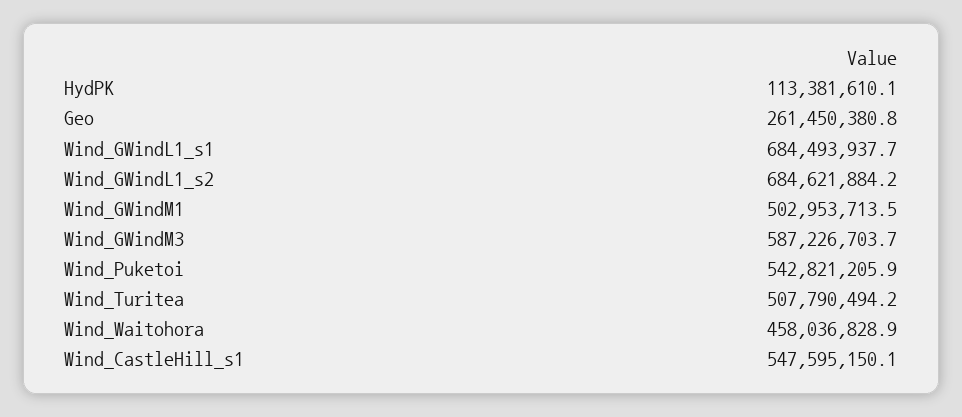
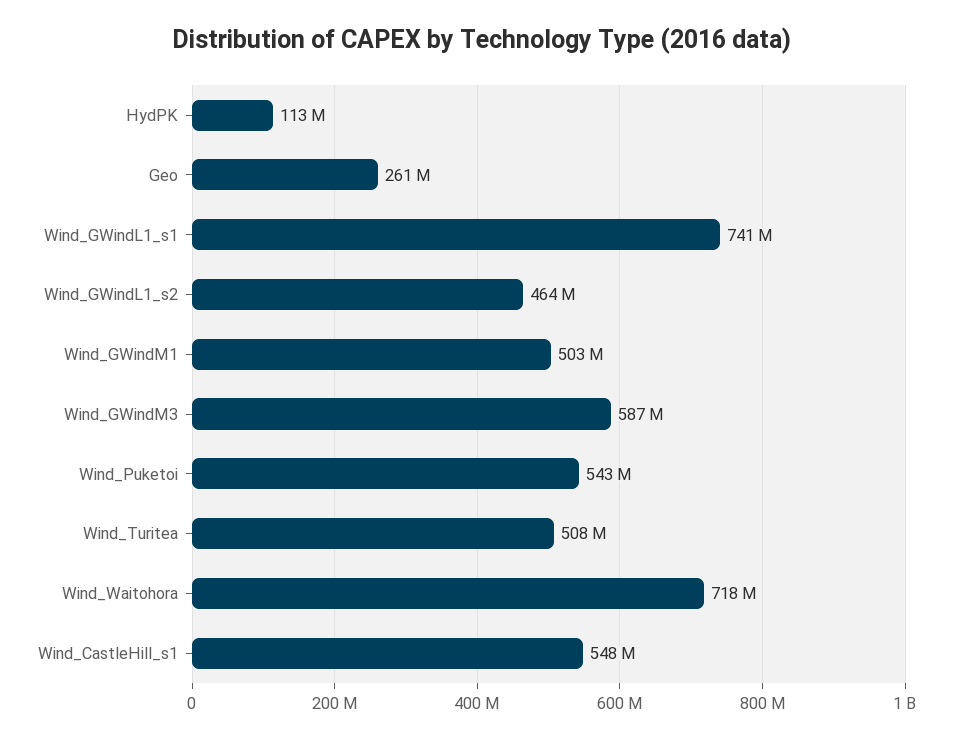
  {
    "HydPK": 113381610.1,
    "Geo": 261450380.8,
-   "Wind_GWindL1_s1": 684493937.7,
+   "Wind_GWindL1_s1": 741000000,
-   "Wind_GWindL1_s2": 684621884.2,
+   "Wind_GWindL1_s2": 464000000,
    "Wind_GWindM1": 502953713.5,
    "Wind_GWindM3": 587226703.7,
    "Wind_Puketoi": 542821205.9,
    "Wind_Turitea": 507790494.2,
-   "Wind_Waitohora": 458036828.9,
+   "Wind_Waitohora": 718000000,
    "Wind_CastleHill_s1": 547595150.1
  }

